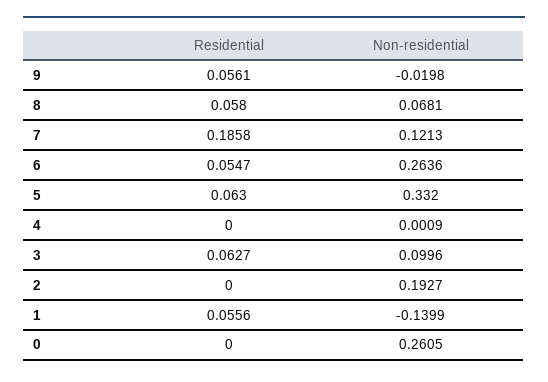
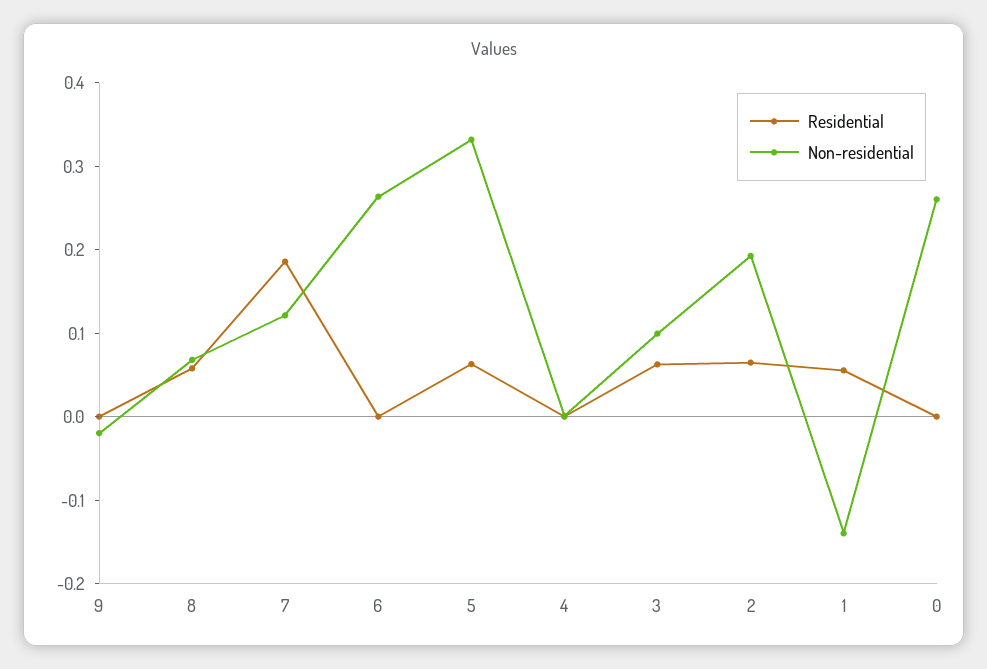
  {
    "Residential": {
-     "9": 0.0561,
+     "9": 0,
      "8": 0.058,
      "7": 0.1858,
-     "6": 0.0547,
+     "6": 0,
      "5": 0.063,
      "4": 0,
      "3": 0.0627,
-     "2": 0,
+     "2": 0.06,
      "1": 0.0556,
      "0": 0
    },
    "Non-residential": {
      "9": -0.0198,
      "8": 0.0681,
      "7": 0.1213,
      "6": 0.2636,
      "5": 0.332,
      "4": 0.0009,
      "3": 0.0996,
      "2": 0.1927,
      "1": -0.1399,
      "0": 0.2605
    }
  }

